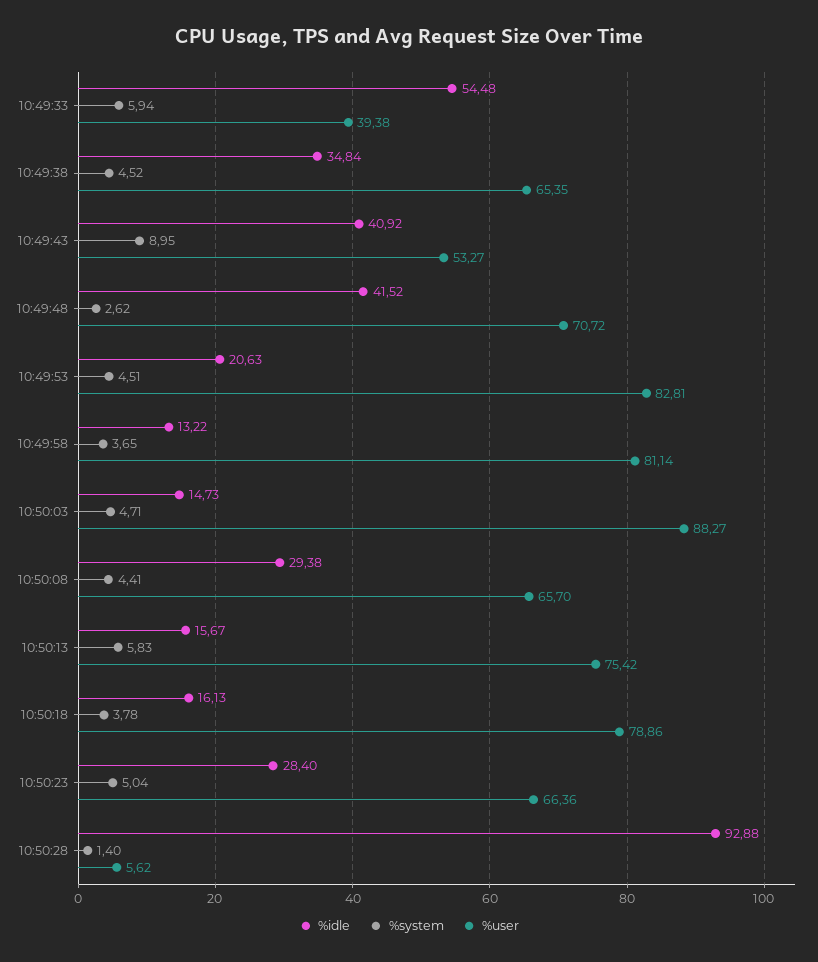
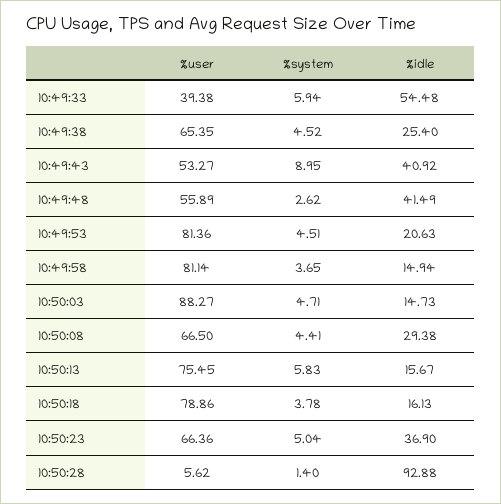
  {
    "%idle": {
      "10:49:33": 54.48,
-     "10:49:38": 34.84,
+     "10:49:38": 25.4,
      "10:49:43": 40.92,
-     "10:49:48": 41.52,
+     "10:49:48": 41.49,
      "10:49:53": 20.63,
-     "10:49:58": 13.22,
+     "10:49:58": 14.94,
      "10:50:03": 14.73,
      "10:50:08": 29.38,
      "10:50:13": 15.67,
      "10:50:18": 16.13,
-     "10:50:23": 28.4,
+     "10:50:23": 36.9,
      "10:50:28": 92.88
    },
    "%system": {
      "10:49:33": 5.94,
      "10:49:38": 4.52,
      "10:49:43": 8.95,
      "10:49:48": 2.62,
      "10:49:53": 4.51,
      "10:49:58": 3.65,
      "10:50:03": 4.71,
      "10:50:08": 4.41,
      "10:50:13": 5.83,
      "10:50:18": 3.78,
      "10:50:23": 5.04,
      "10:50:28": 1.4
    },
    "%user": {
      "10:49:33": 39.38,
      "10:49:38": 65.35,
      "10:49:43": 53.27,
-     "10:49:48": 70.72,
+     "10:49:48": 55.89,
-     "10:49:53": 82.81,
+     "10:49:53": 81.36,
      "10:49:58": 81.14,
      "10:50:03": 88.27,
-     "10:50:08": 65.7,
+     "10:50:08": 66.5,
-     "10:50:13": 75.42,
+     "10:50:13": 75.45,
      "10:50:18": 78.86,
      "10:50:23": 66.36,
      "10:50:28": 5.62
    }
  }

